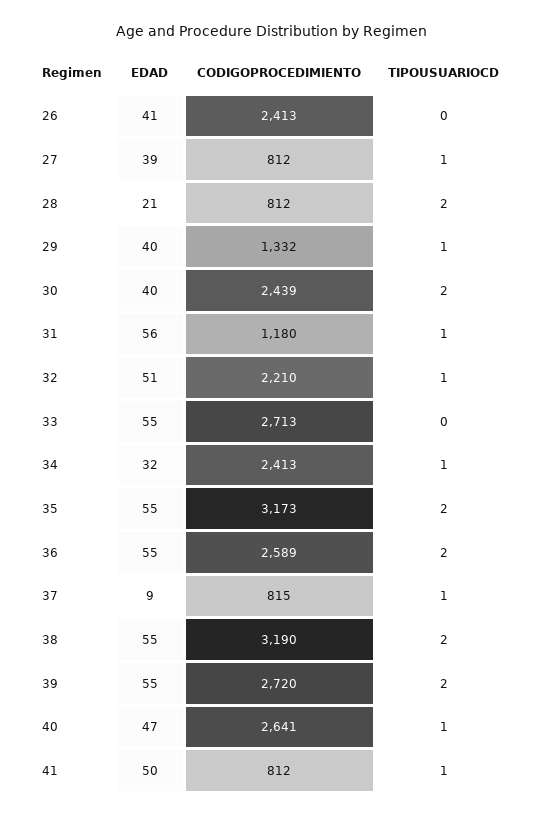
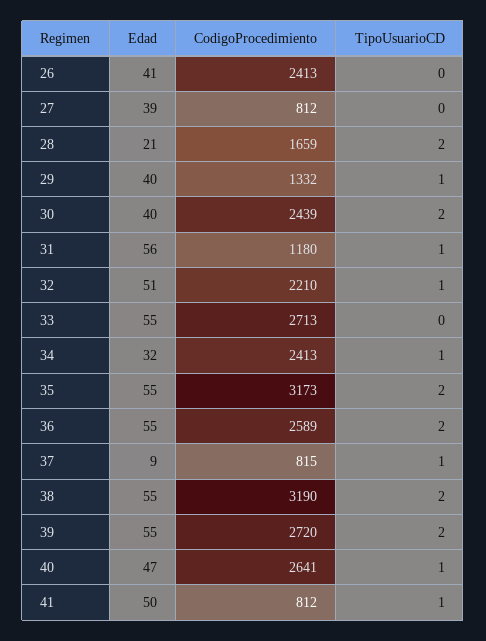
  {
    "EDAD": {
      "26": 41,
      "27": 39,
      "28": 21,
      "29": 40,
      "30": 40,
      "31": 56,
      "32": 51,
      "33": 55,
      "34": 32,
      "35": 55,
      "36": 55,
      "37": 9,
      "38": 55,
      "39": 55,
      "40": 47,
      "41": 50
    },
    "CODIGOPROCEDIMIENTO": {
      "26": 2413,
      "27": 812,
-     "28": 812,
+     "28": 1659,
      "29": 1332,
      "30": 2439,
      "31": 1180,
      "32": 2210,
      "33": 2713,
      "34": 2413,
      "35": 3173,
      "36": 2589,
      "37": 815,
      "38": 3190,
      "39": 2720,
      "40": 2641,
      "41": 812
    },
    "TIPOUSUARIOCD": {
      "26": 0,
-     "27": 1,
+     "27": 0,
      "28": 2,
      "29": 1,
      "30": 2,
      "31": 1,
      "32": 1,
      "33": 0,
      "34": 1,
      "35": 2,
      "36": 2,
      "37": 1,
      "38": 2,
      "39": 2,
      "40": 1,
      "41": 1
    }
  }

